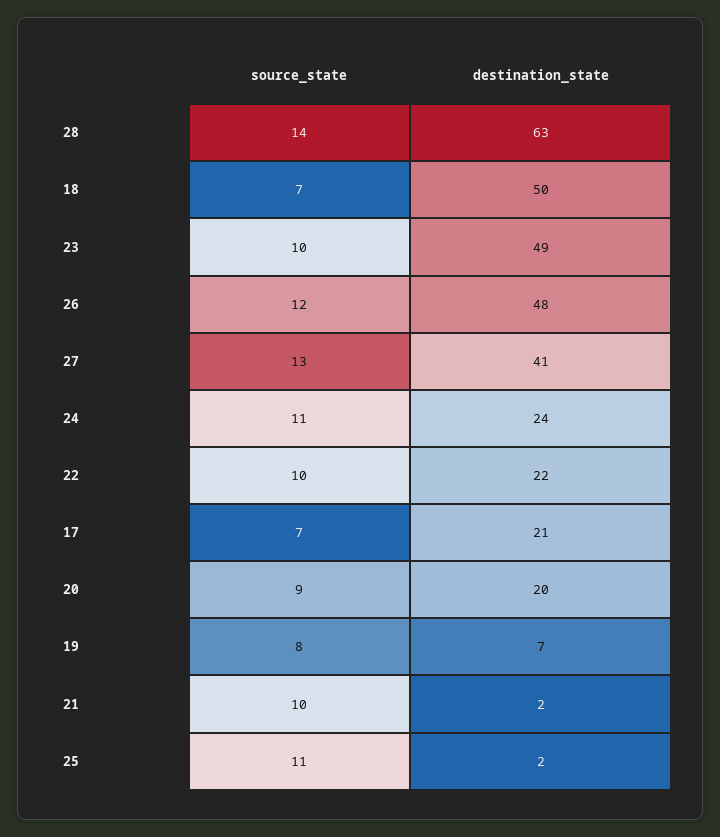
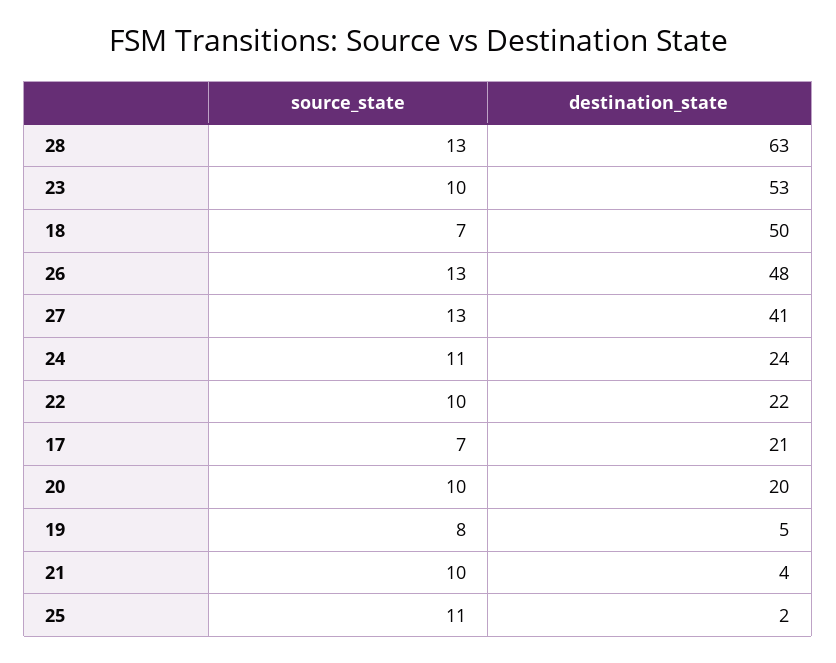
  {
    "source_state": {
-     "28": 14,
+     "28": 13,
      "18": 7,
      "23": 10,
-     "26": 12,
+     "26": 13,
      "27": 13,
      "24": 11,
      "22": 10,
      "17": 7,
-     "20": 9,
+     "20": 10,
      "19": 8,
      "21": 10,
      "25": 11
    },
    "destination_state": {
      "28": 63,
      "18": 50,
-     "23": 49,
+     "23": 53,
      "26": 48,
      "27": 41,
      "24": 24,
      "22": 22,
      "17": 21,
      "20": 20,
-     "19": 7,
+     "19": 5,
-     "21": 2,
+     "21": 4,
      "25": 2
    }
  }

